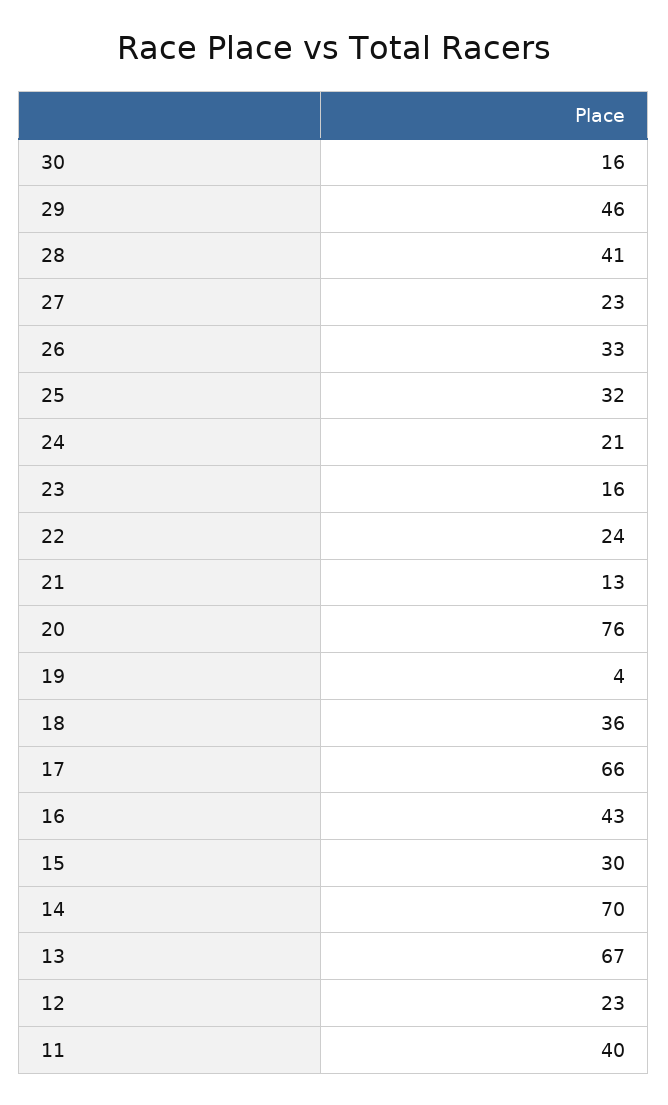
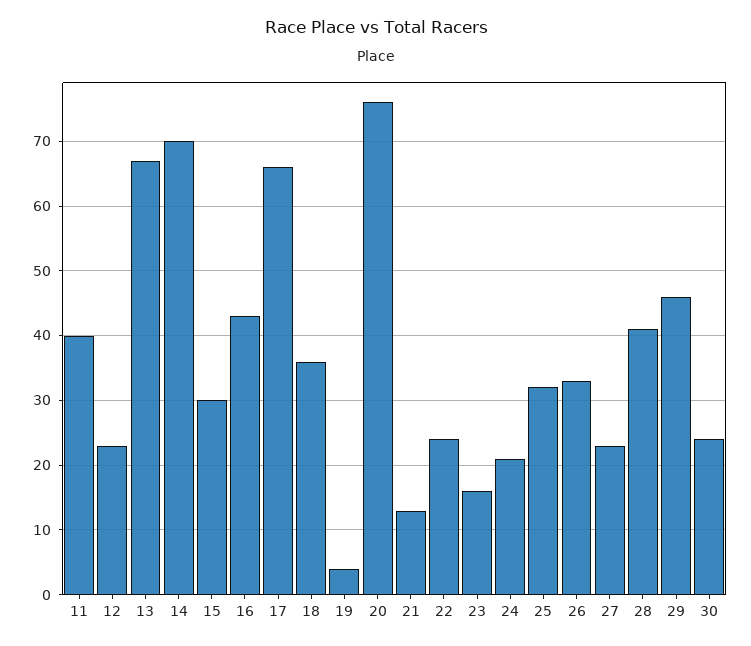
  {
-   "30": 16,
+   "30": 24,
    "29": 46,
    "28": 41,
    "27": 23,
    "26": 33,
    "25": 32,
    "24": 21,
    "23": 16,
    "22": 24,
    "21": 13,
    "20": 76,
    "19": 4,
    "18": 36,
    "17": 66,
    "16": 43,
    "15": 30,
    "14": 70,
    "13": 67,
    "12": 23,
    "11": 40
  }

